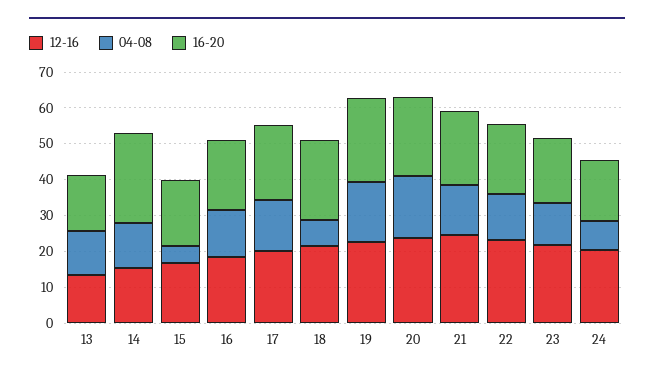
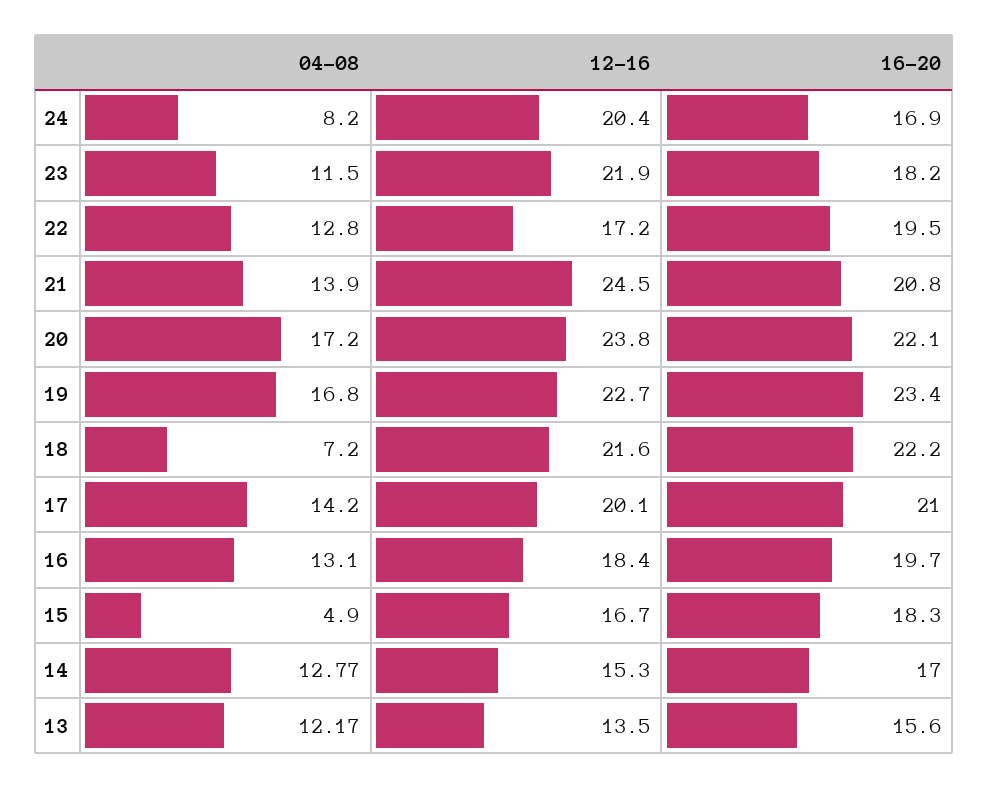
  {
    "12-16": {
      "13": 13.5,
      "14": 15.3,
      "15": 16.7,
      "16": 18.4,
      "17": 20.1,
      "18": 21.6,
      "19": 22.7,
      "20": 23.8,
      "21": 24.5,
-     "22": 22.5,
+     "22": 17.2,
      "23": 21.9,
      "24": 20.4
    },
    "04-08": {
      "13": 12.17,
      "14": 12.77,
      "15": 4.9,
      "16": 13.1,
      "17": 14.2,
      "18": 7.2,
      "19": 16.8,
      "20": 17.2,
      "21": 13.9,
      "22": 12.8,
      "23": 11.5,
      "24": 8.2
    },
    "16-20": {
      "13": 15.6,
-     "14": 25,
+     "14": 17,
      "15": 18.3,
      "16": 19.7,
      "17": 21,
      "18": 22.2,
      "19": 23.4,
      "20": 22.1,
      "21": 20.8,
      "22": 19.5,
      "23": 18.2,
      "24": 16.9
    }
  }

